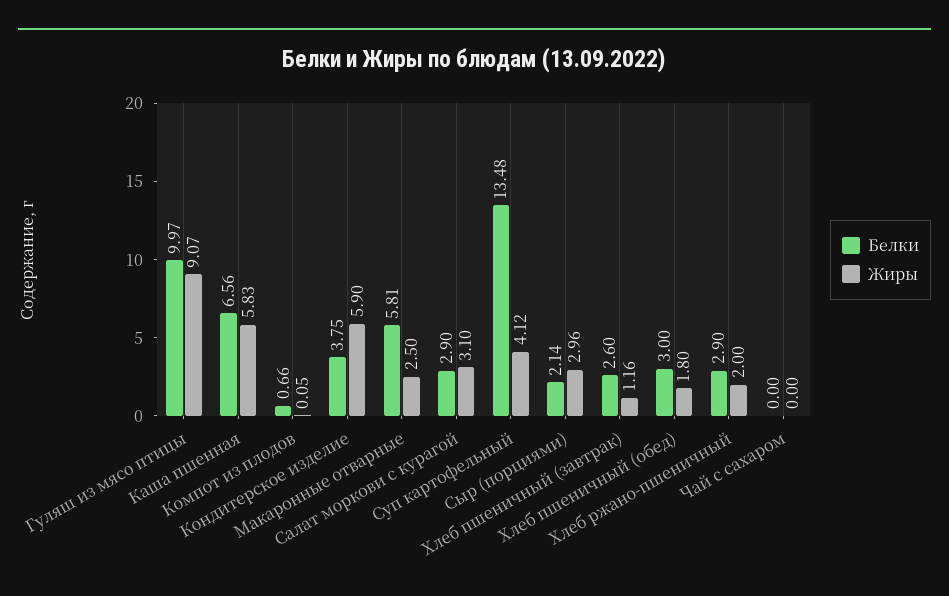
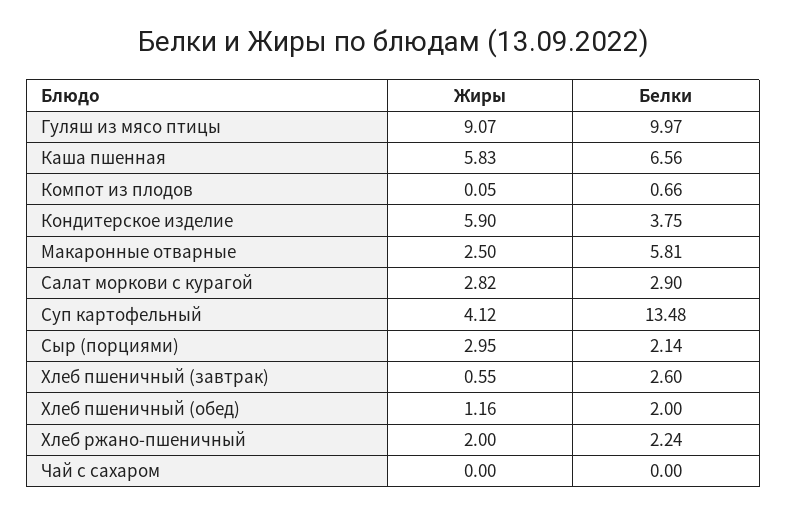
  {
    "Белки": {
      "Гуляш из мясо птицы": 9.97,
      "Каша пшенная": 6.56,
      "Компот из плодов": 0.66,
      "Кондитерское изделие": 3.75,
      "Макаронные отварные": 5.81,
      "Салат моркови с курагой": 2.9,
      "Суп картофельный": 13.48,
      "Сыр (порциями)": 2.14,
      "Хлеб пшеничный (завтрак)": 2.6,
-     "Хлеб пшеничный (обед)": 3,
+     "Хлеб пшеничный (обед)": 2,
-     "Хлеб ржано-пшеничный": 2.9,
+     "Хлеб ржано-пшеничный": 2.24,
      "Чай с сахаром": 0
    },
    "Жиры": {
      "Гуляш из мясо птицы": 9.07,
      "Каша пшенная": 5.83,
      "Компот из плодов": 0.05,
      "Кондитерское изделие": 5.9,
      "Макаронные отварные": 2.5,
-     "Салат моркови с курагой": 3.1,
+     "Салат моркови с курагой": 2.82,
      "Суп картофельный": 4.12,
-     "Сыр (порциями)": 2.96,
+     "Сыр (порциями)": 2.95,
-     "Хлеб пшеничный (завтрак)": 1.16,
+     "Хлеб пшеничный (завтрак)": 0.55,
-     "Хлеб пшеничный (обед)": 1.8,
+     "Хлеб пшеничный (обед)": 1.16,
      "Хлеб ржано-пшеничный": 2,
      "Чай с сахаром": 0
    }
  }

